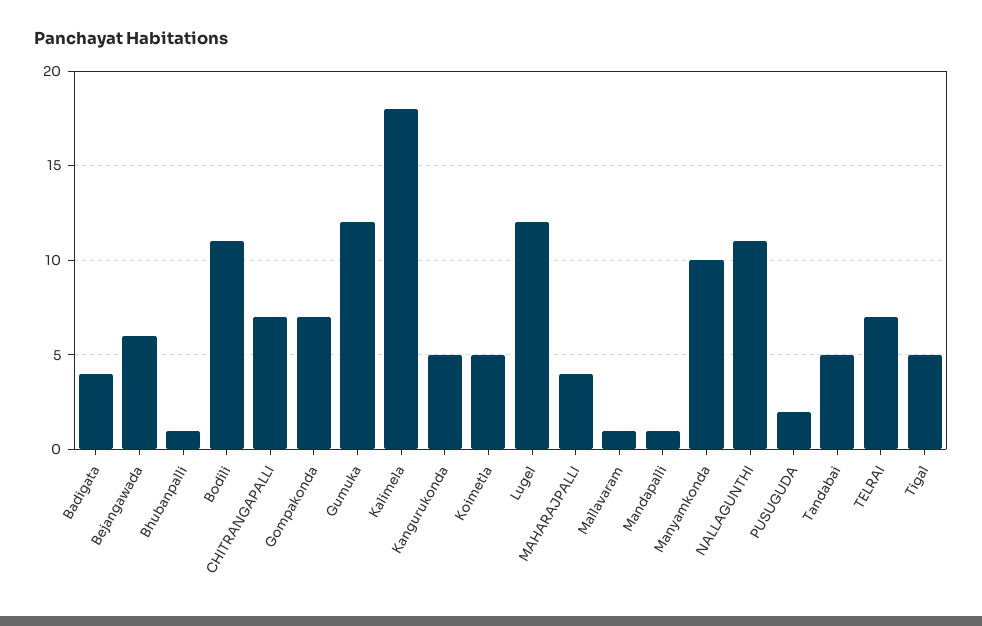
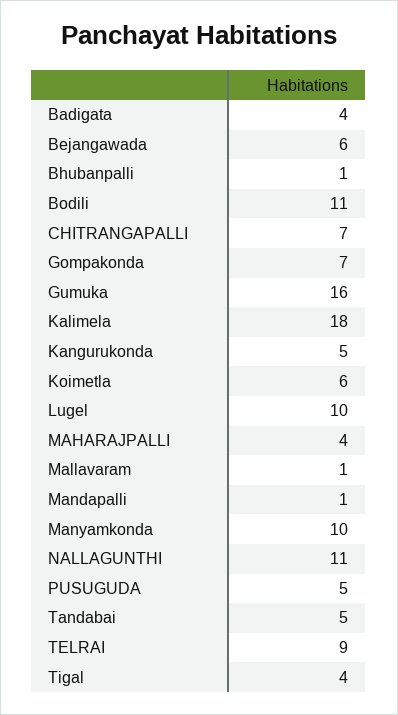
  {
    "Badigata": 4,
    "Bejangawada": 6,
    "Bhubanpalli": 1,
    "Bodili": 11,
    "CHITRANGAPALLI": 7,
    "Gompakonda": 7,
-   "Gumuka": 12,
+   "Gumuka": 16,
    "Kalimela": 18,
    "Kangurukonda": 5,
-   "Koimetla": 5,
+   "Koimetla": 6,
-   "Lugel": 12,
+   "Lugel": 10,
    "MAHARAJPALLI": 4,
    "Mallavaram": 1,
    "Mandapalli": 1,
    "Manyamkonda": 10,
    "NALLAGUNTHI": 11,
-   "PUSUGUDA": 2,
+   "PUSUGUDA": 5,
    "Tandabai": 5,
-   "TELRAI": 7,
+   "TELRAI": 9,
-   "Tigal": 5
+   "Tigal": 4
  }

